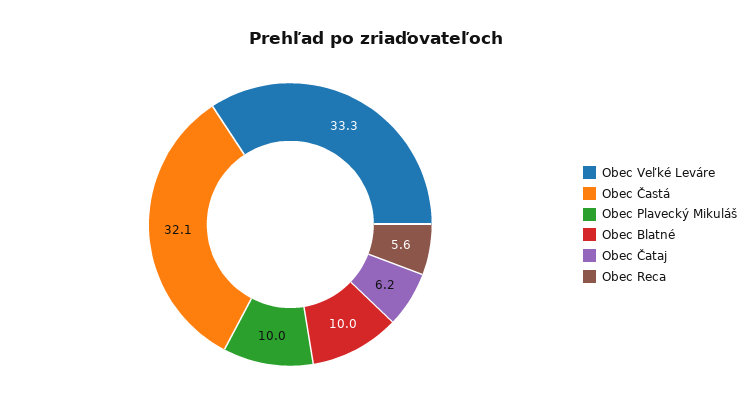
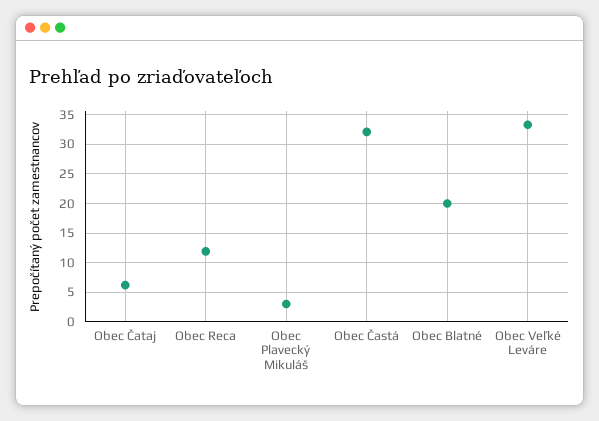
  {
    "Obec Veľké Leváre": 33.3,
    "Obec Častá": 32.1,
-   "Obec Plavecký Mikuláš": 10,
+   "Obec Plavecký Mikuláš": 2.5,
-   "Obec Blatné": 10,
+   "Obec Blatné": 20,
    "Obec Čataj": 6.2,
-   "Obec Reca": 5.6
+   "Obec Reca": 12.5
  }

